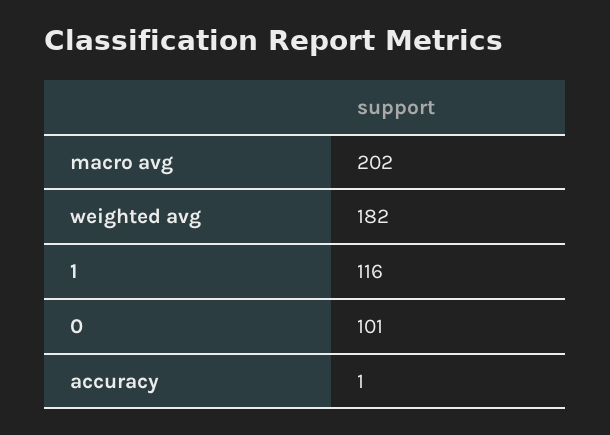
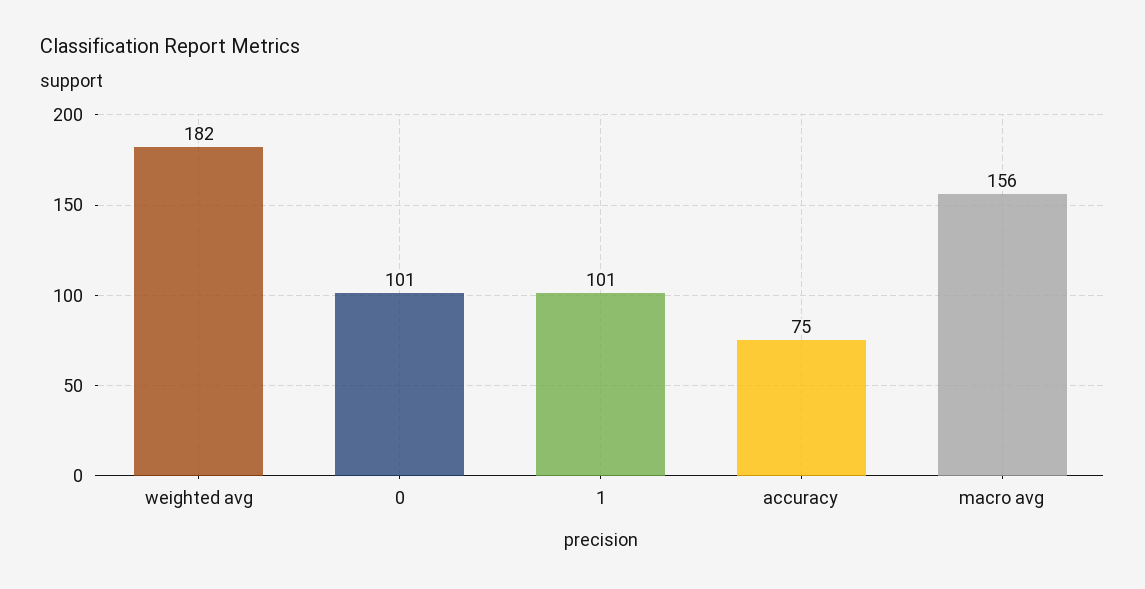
  {
-   "macro avg": 202,
+   "macro avg": 156,
    "weighted avg": 182,
-   "1": 116,
+   "1": 101,
    "0": 101,
-   "accuracy": 1
+   "accuracy": 75
  }

